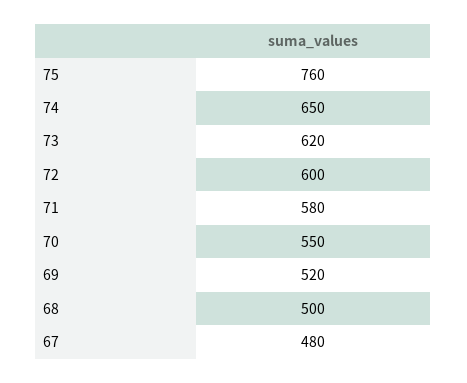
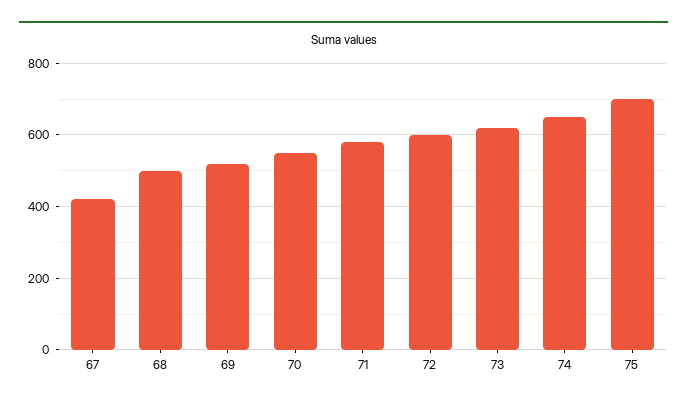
  {
-   "75": 760,
+   "75": 700,
    "74": 650,
    "73": 620,
    "72": 600,
    "71": 580,
    "70": 550,
    "69": 520,
    "68": 500,
-   "67": 480
+   "67": 420
  }

